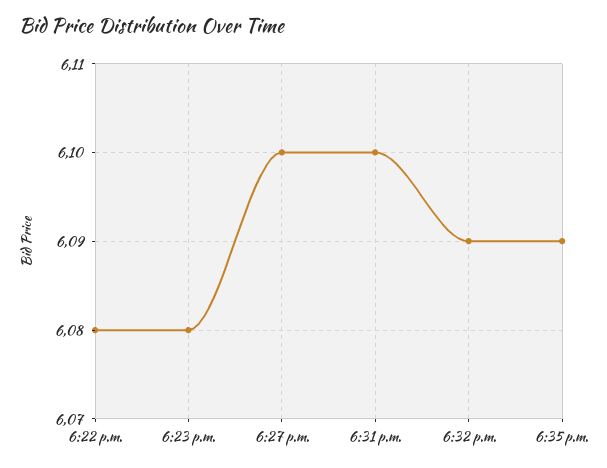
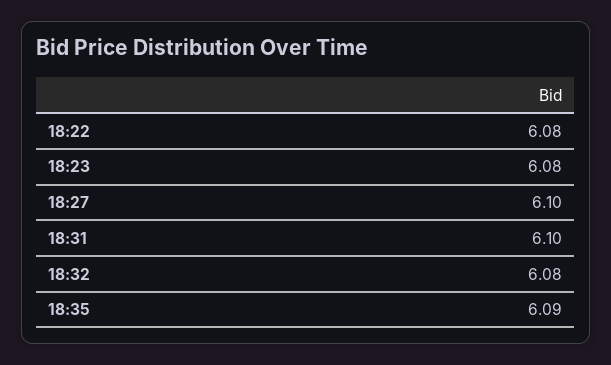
  {
    "6:22 p.m.": 6.08,
    "6:23 p.m.": 6.08,
    "6:27 p.m.": 6.1,
    "6:31 p.m.": 6.1,
-   "6:32 p.m.": 6.09,
+   "6:32 p.m.": 6.08,
    "6:35 p.m.": 6.09
  }

